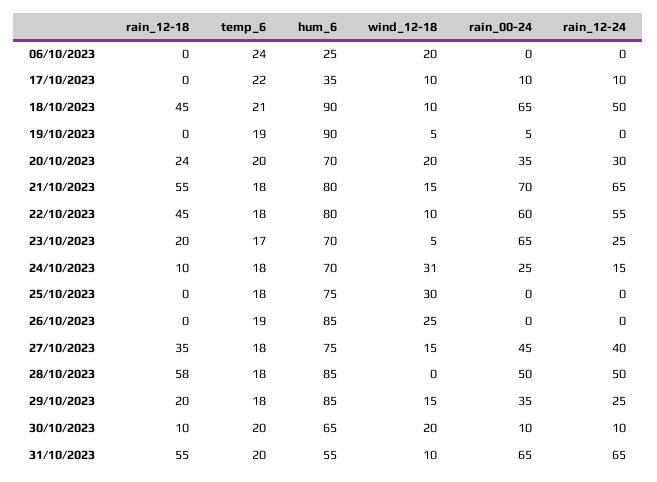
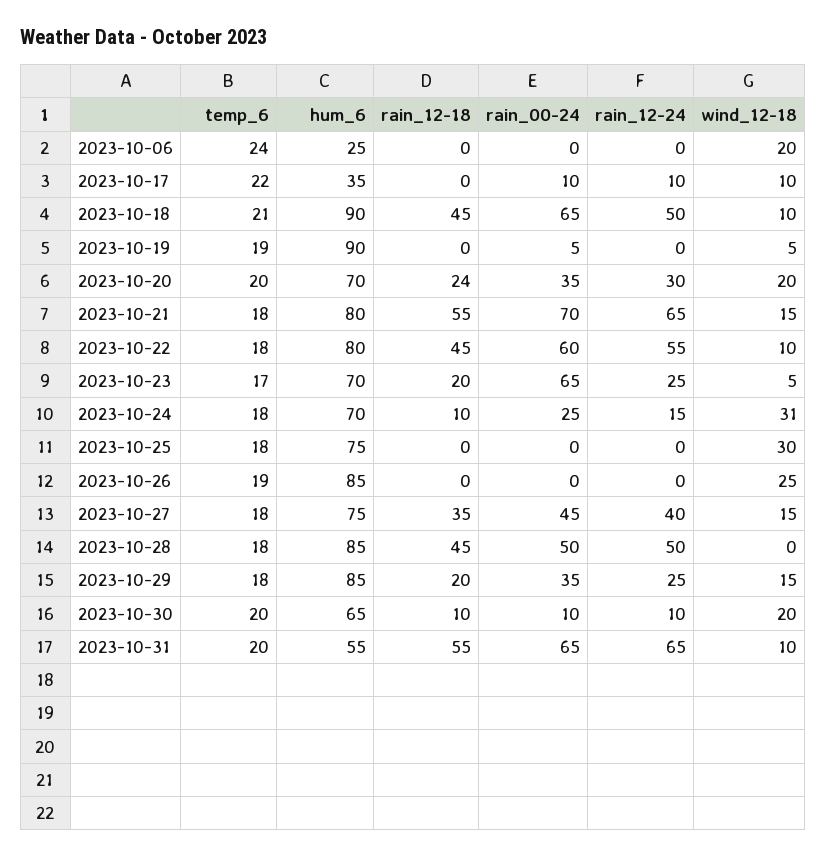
  {
    "rain_12-18": {
      "06/10/2023": 0,
      "17/10/2023": 0,
      "18/10/2023": 45,
      "19/10/2023": 0,
      "20/10/2023": 24,
      "21/10/2023": 55,
      "22/10/2023": 45,
      "23/10/2023": 20,
      "24/10/2023": 10,
      "25/10/2023": 0,
      "26/10/2023": 0,
      "27/10/2023": 35,
-     "28/10/2023": 58,
+     "28/10/2023": 45,
      "29/10/2023": 20,
      "30/10/2023": 10,
      "31/10/2023": 55
    },
    "temp_6": {
      "06/10/2023": 24,
      "17/10/2023": 22,
      "18/10/2023": 21,
      "19/10/2023": 19,
      "20/10/2023": 20,
      "21/10/2023": 18,
      "22/10/2023": 18,
      "23/10/2023": 17,
      "24/10/2023": 18,
      "25/10/2023": 18,
      "26/10/2023": 19,
      "27/10/2023": 18,
      "28/10/2023": 18,
      "29/10/2023": 18,
      "30/10/2023": 20,
      "31/10/2023": 20
    },
    "hum_6": {
      "06/10/2023": 25,
      "17/10/2023": 35,
      "18/10/2023": 90,
      "19/10/2023": 90,
      "20/10/2023": 70,
      "21/10/2023": 80,
      "22/10/2023": 80,
      "23/10/2023": 70,
      "24/10/2023": 70,
      "25/10/2023": 75,
      "26/10/2023": 85,
      "27/10/2023": 75,
      "28/10/2023": 85,
      "29/10/2023": 85,
      "30/10/2023": 65,
      "31/10/2023": 55
    },
    "wind_12-18": {
      "06/10/2023": 20,
      "17/10/2023": 10,
      "18/10/2023": 10,
      "19/10/2023": 5,
      "20/10/2023": 20,
      "21/10/2023": 15,
      "22/10/2023": 10,
      "23/10/2023": 5,
      "24/10/2023": 31,
      "25/10/2023": 30,
      "26/10/2023": 25,
      "27/10/2023": 15,
      "28/10/2023": 0,
      "29/10/2023": 15,
      "30/10/2023": 20,
      "31/10/2023": 10
    },
    "rain_00-24": {
      "06/10/2023": 0,
      "17/10/2023": 10,
      "18/10/2023": 65,
      "19/10/2023": 5,
      "20/10/2023": 35,
      "21/10/2023": 70,
      "22/10/2023": 60,
      "23/10/2023": 65,
      "24/10/2023": 25,
      "25/10/2023": 0,
      "26/10/2023": 0,
      "27/10/2023": 45,
      "28/10/2023": 50,
      "29/10/2023": 35,
      "30/10/2023": 10,
      "31/10/2023": 65
    },
    "rain_12-24": {
      "06/10/2023": 0,
      "17/10/2023": 10,
      "18/10/2023": 50,
      "19/10/2023": 0,
      "20/10/2023": 30,
      "21/10/2023": 65,
      "22/10/2023": 55,
      "23/10/2023": 25,
      "24/10/2023": 15,
      "25/10/2023": 0,
      "26/10/2023": 0,
      "27/10/2023": 40,
      "28/10/2023": 50,
      "29/10/2023": 25,
      "30/10/2023": 10,
      "31/10/2023": 65
    }
  }

